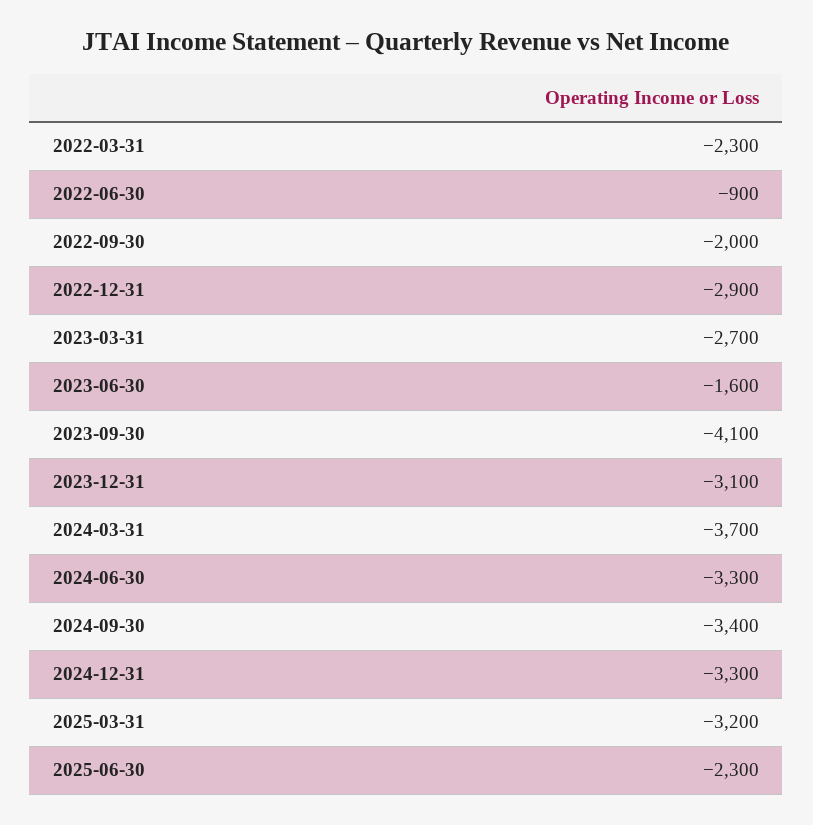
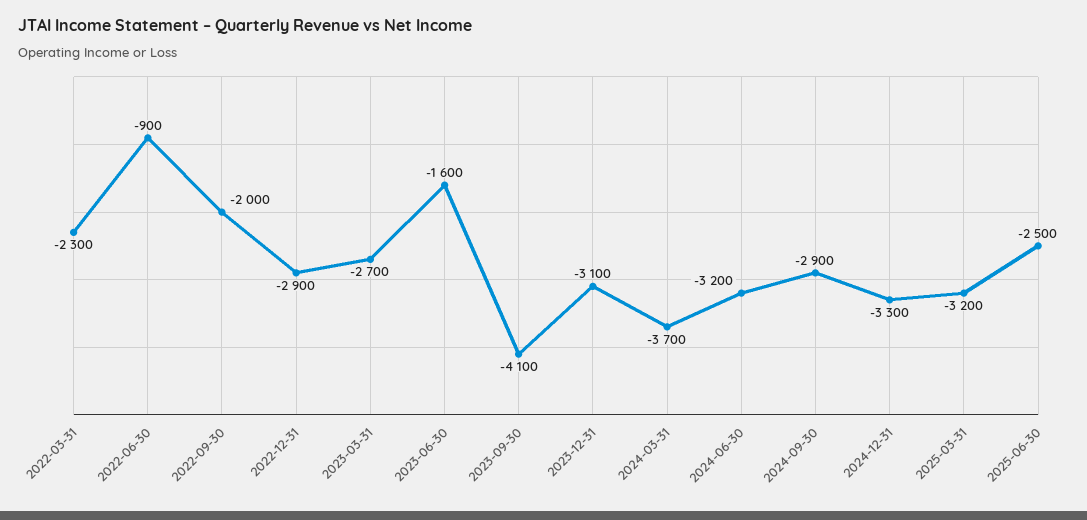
  {
    "2022-03-31": -2300,
    "2022-06-30": -900,
    "2022-09-30": -2000,
    "2022-12-31": -2900,
    "2023-03-31": -2700,
    "2023-06-30": -1600,
    "2023-09-30": -4100,
    "2023-12-31": -3100,
    "2024-03-31": -3700,
-   "2024-06-30": -3300,
+   "2024-06-30": -3200,
-   "2024-09-30": -3400,
+   "2024-09-30": -2900,
    "2024-12-31": -3300,
    "2025-03-31": -3200,
-   "2025-06-30": -2300
+   "2025-06-30": -2500
  }

